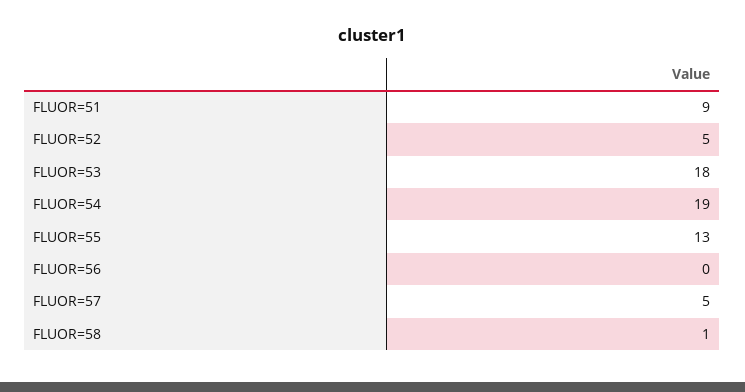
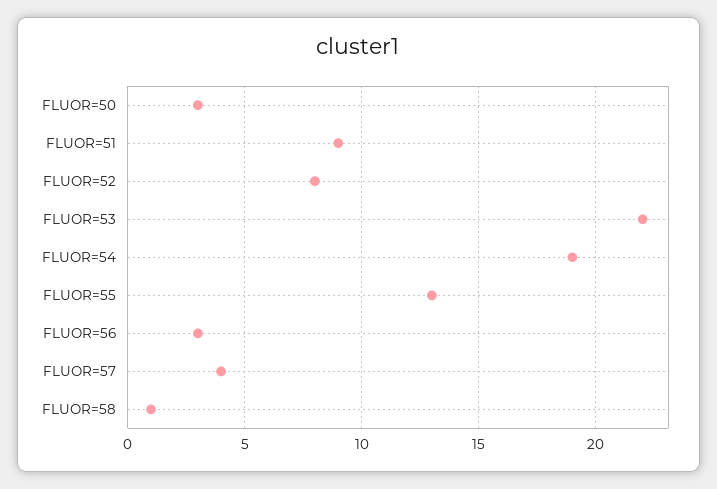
  {
    "FLUOR=51": 9,
-   "FLUOR=52": 5,
+   "FLUOR=52": 8,
-   "FLUOR=53": 18,
+   "FLUOR=53": 22,
    "FLUOR=54": 19,
    "FLUOR=55": 13,
-   "FLUOR=56": 0,
+   "FLUOR=56": 3,
-   "FLUOR=57": 5,
+   "FLUOR=57": 4,
-   "FLUOR=58": 1
+   "FLUOR=58": 1,
+   "FLUOR=50": 3
  }

